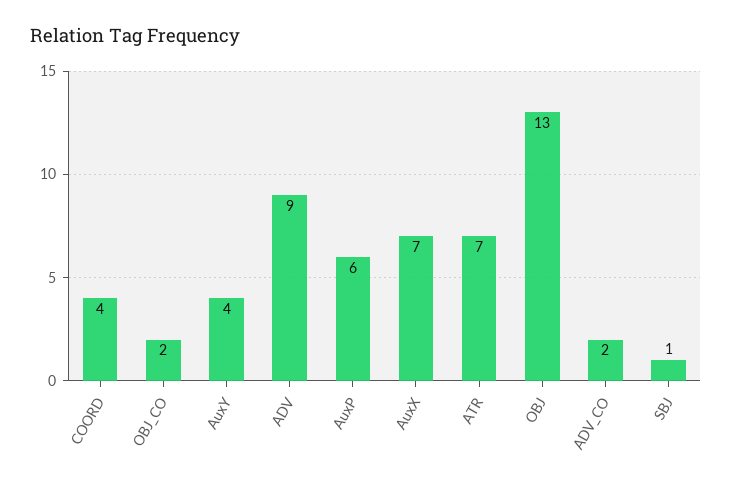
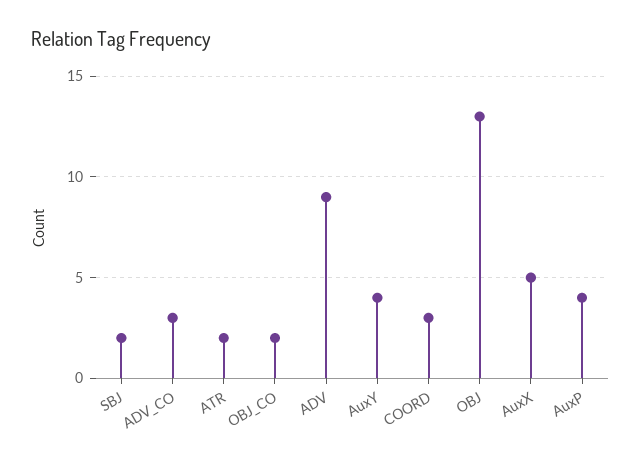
  {
-   "COORD": 4,
+   "COORD": 3,
    "OBJ_CO": 2,
    "AuxY": 4,
    "ADV": 9,
-   "AuxP": 6,
+   "AuxP": 4,
-   "AuxX": 7,
+   "AuxX": 5,
-   "ATR": 7,
+   "ATR": 2,
    "OBJ": 13,
-   "ADV_CO": 2,
+   "ADV_CO": 3,
-   "SBJ": 1
+   "SBJ": 2
  }

